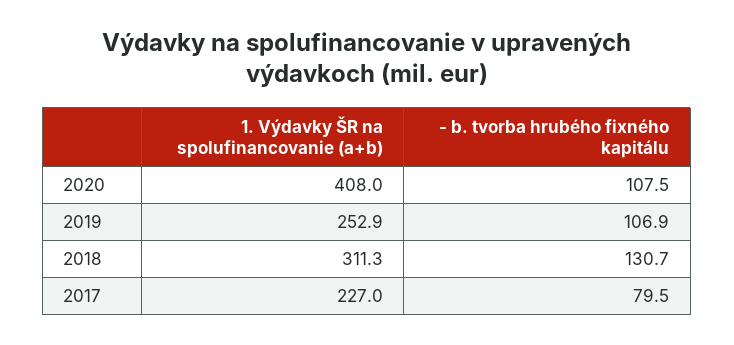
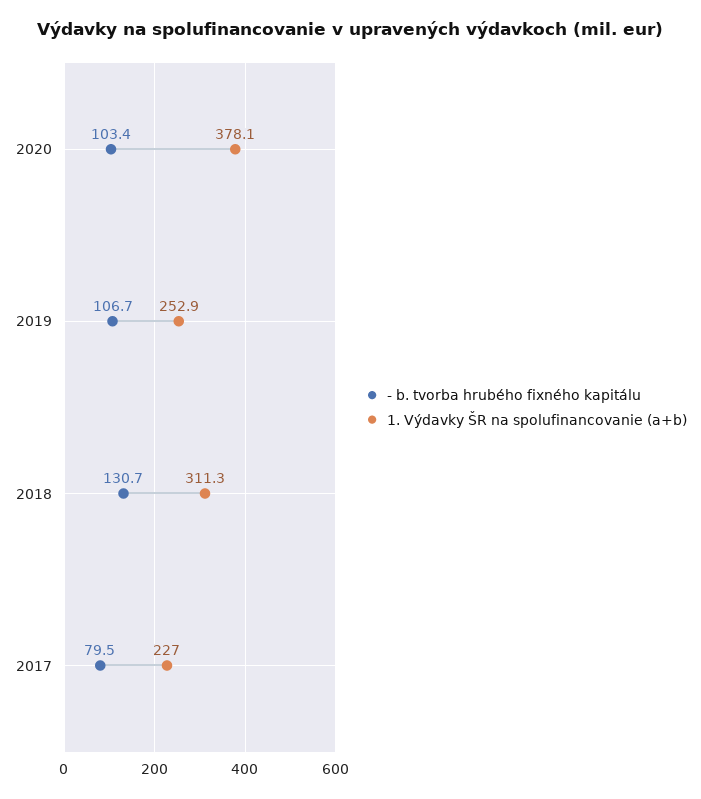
  {
    "1. Výdavky ŠR na spolufinancovanie (a+b)": {
-     "2020": 408,
+     "2020": 378.1,
      "2019": 252.9,
      "2018": 311.3,
      "2017": 227
    },
    "- b. tvorba hrubého fixného kapitálu": {
-     "2020": 107.5,
+     "2020": 103.4,
-     "2019": 106.9,
+     "2019": 106.7,
      "2018": 130.7,
      "2017": 79.5
    }
  }

